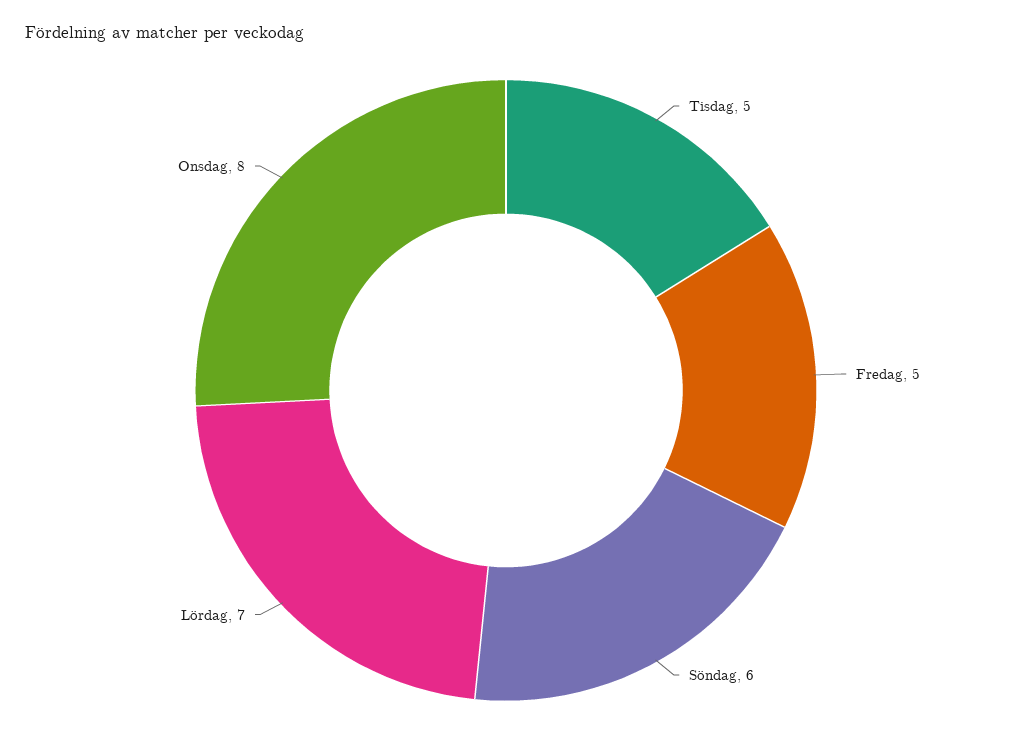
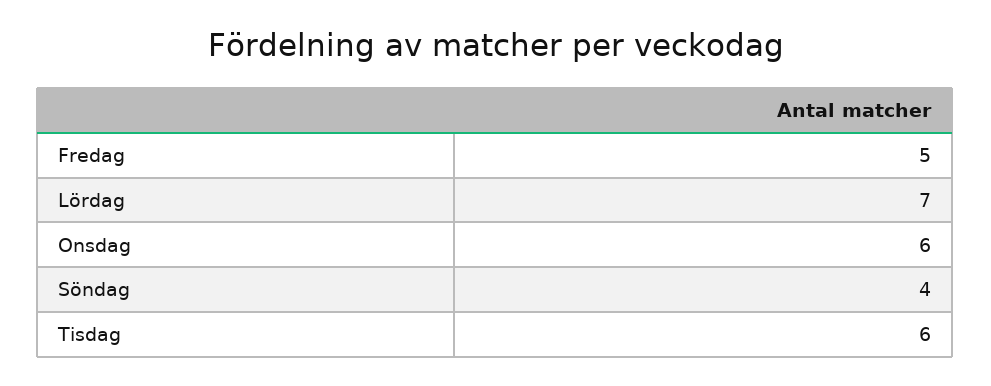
  {
-   "Tisdag": 5,
+   "Tisdag": 6,
    "Fredag": 5,
-   "Söndag": 6,
+   "Söndag": 4,
    "Lördag": 7,
-   "Onsdag": 8
+   "Onsdag": 6
  }

